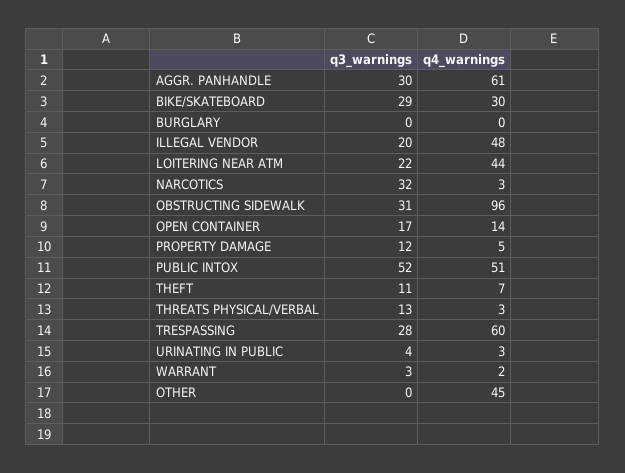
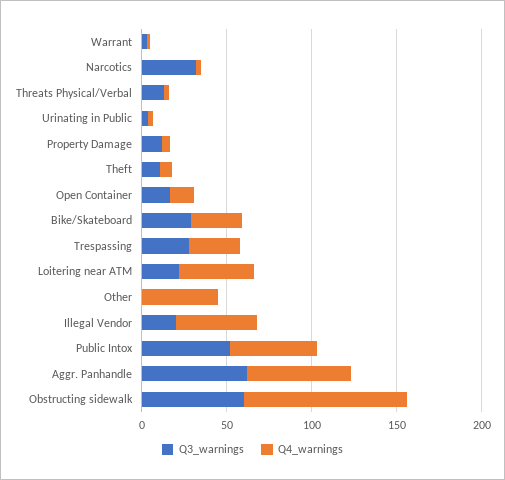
  {
    "q3_warnings": {
-     "AGGR. PANHANDLE": 30,
+     "AGGR. PANHANDLE": 60,
      "BIKE/SKATEBOARD": 29,
-     "BURGLARY": 0,
      "ILLEGAL VENDOR": 20,
      "LOITERING NEAR ATM": 22,
      "NARCOTICS": 32,
-     "OBSTRUCTING SIDEWALK": 31,
+     "OBSTRUCTING SIDEWALK": 60,
      "OPEN CONTAINER": 17,
      "PROPERTY DAMAGE": 12,
      "PUBLIC INTOX": 52,
      "THEFT": 11,
      "THREATS PHYSICAL/VERBAL": 13,
      "TRESPASSING": 28,
      "URINATING IN PUBLIC": 4,
      "WARRANT": 3,
      "OTHER": 0
    },
    "q4_warnings": {
      "AGGR. PANHANDLE": 61,
      "BIKE/SKATEBOARD": 30,
-     "BURGLARY": 0,
      "ILLEGAL VENDOR": 48,
      "LOITERING NEAR ATM": 44,
      "NARCOTICS": 3,
      "OBSTRUCTING SIDEWALK": 96,
      "OPEN CONTAINER": 14,
      "PROPERTY DAMAGE": 5,
      "PUBLIC INTOX": 51,
      "THEFT": 7,
      "THREATS PHYSICAL/VERBAL": 3,
-     "TRESPASSING": 60,
+     "TRESPASSING": 30,
      "URINATING IN PUBLIC": 3,
      "WARRANT": 2,
      "OTHER": 45
    }
  }

